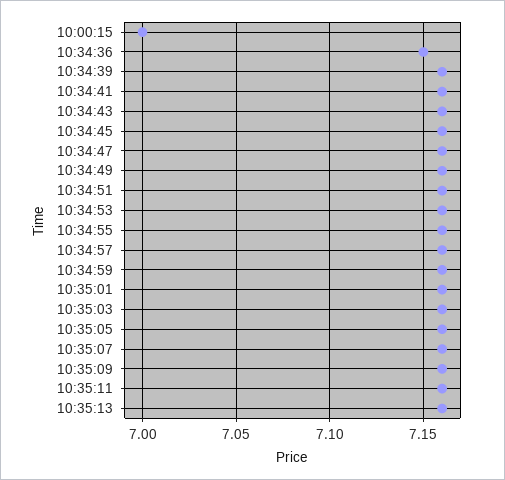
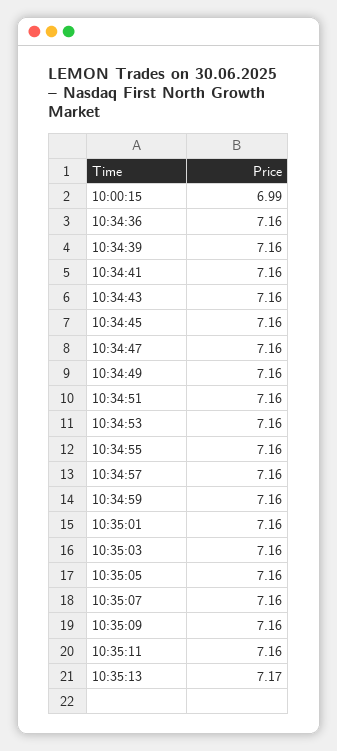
  {
-   "10:00:15": 7,
+   "10:00:15": 6.99,
-   "10:34:36": 7.15,
+   "10:34:36": 7.16,
    "10:34:39": 7.16,
    "10:34:41": 7.16,
    "10:34:43": 7.16,
    "10:34:45": 7.16,
    "10:34:47": 7.16,
    "10:34:49": 7.16,
    "10:34:51": 7.16,
    "10:34:53": 7.16,
    "10:34:55": 7.16,
    "10:34:57": 7.16,
    "10:34:59": 7.16,
    "10:35:01": 7.16,
    "10:35:03": 7.16,
    "10:35:05": 7.16,
    "10:35:07": 7.16,
    "10:35:09": 7.16,
    "10:35:11": 7.16,
-   "10:35:13": 7.16
+   "10:35:13": 7.17
  }

